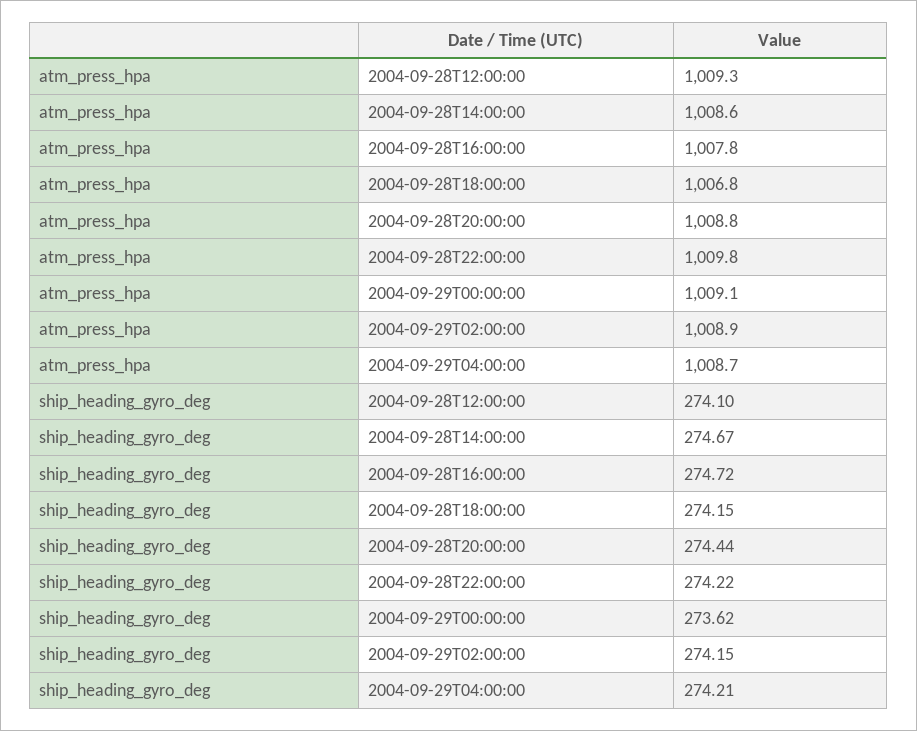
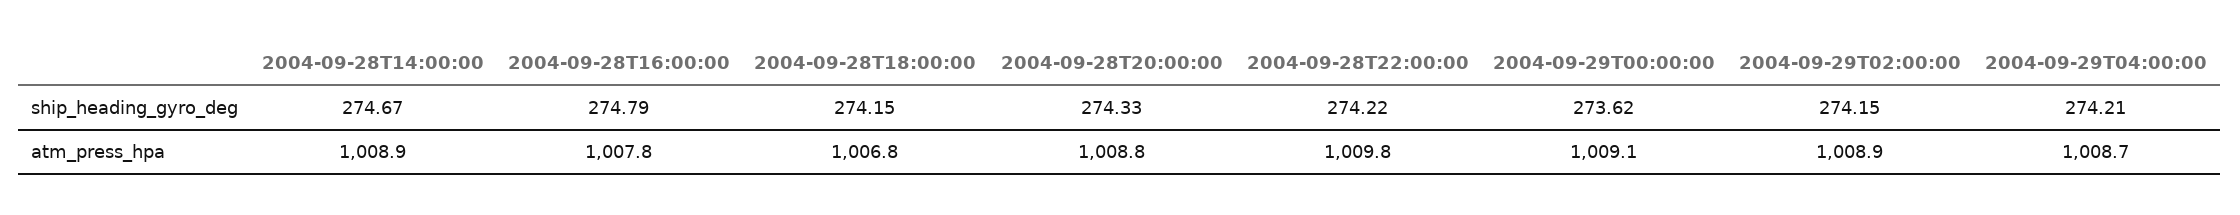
  {
    "atm_press_hpa": {
-     "2004-09-28T12:00:00": 1009.3,
-     "2004-09-28T14:00:00": 1008.6,
+     "2004-09-28T14:00:00": 1008.9,
      "2004-09-28T16:00:00": 1007.8,
      "2004-09-28T18:00:00": 1006.8,
      "2004-09-28T20:00:00": 1008.8,
      "2004-09-28T22:00:00": 1009.8,
      "2004-09-29T00:00:00": 1009.1,
      "2004-09-29T02:00:00": 1008.9,
      "2004-09-29T04:00:00": 1008.7
    },
    "ship_heading_gyro_deg": {
-     "2004-09-28T12:00:00": 274.1,
      "2004-09-28T14:00:00": 274.67,
-     "2004-09-28T16:00:00": 274.72,
+     "2004-09-28T16:00:00": 274.79,
      "2004-09-28T18:00:00": 274.15,
-     "2004-09-28T20:00:00": 274.44,
+     "2004-09-28T20:00:00": 274.33,
      "2004-09-28T22:00:00": 274.22,
      "2004-09-29T00:00:00": 273.62,
      "2004-09-29T02:00:00": 274.15,
      "2004-09-29T04:00:00": 274.21
    }
  }

